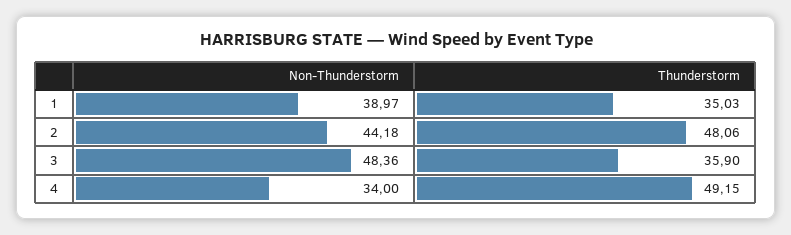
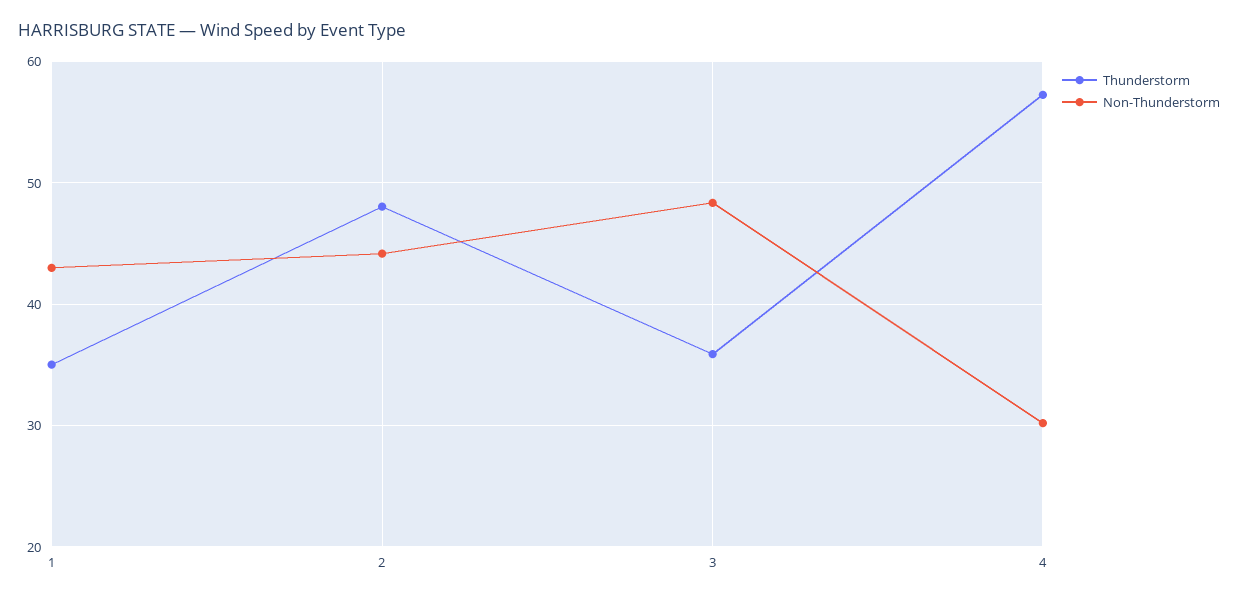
  {
    "Non-Thunderstorm": {
-     "1": 38.97,
+     "1": 43,
      "2": 44.18,
      "3": 48.36,
-     "4": 34
+     "4": 30
    },
    "Thunderstorm": {
      "1": 35.03,
      "2": 48.06,
      "3": 35.9,
-     "4": 49.15
+     "4": 57
    }
  }

